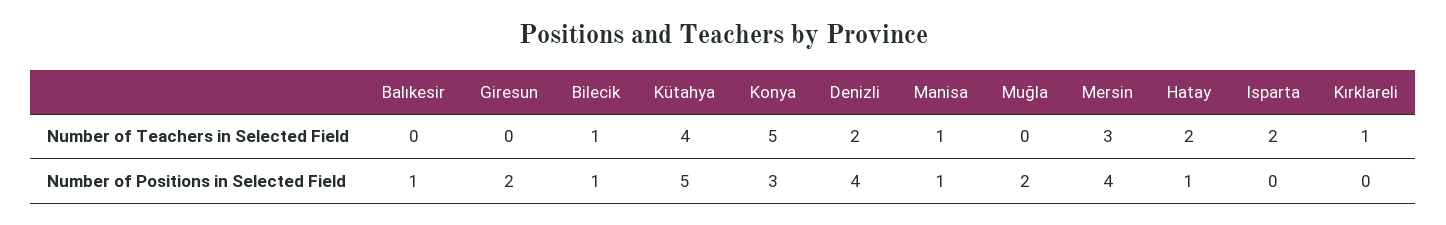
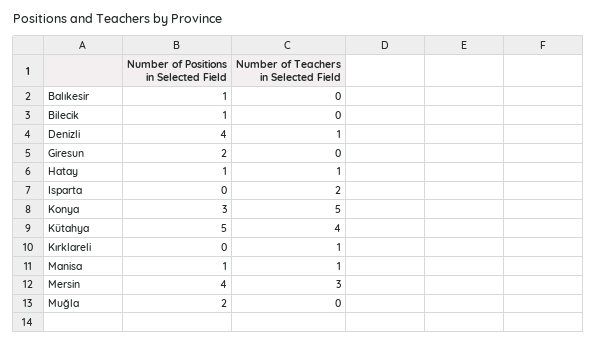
  {
    "Balıkesir": {
      "Number of Teachers in Selected Field": 0,
      "Number of Positions in Selected Field": 1
    },
    "Giresun": {
      "Number of Teachers in Selected Field": 0,
      "Number of Positions in Selected Field": 2
    },
    "Bilecik": {
-     "Number of Teachers in Selected Field": 1,
+     "Number of Teachers in Selected Field": 0,
      "Number of Positions in Selected Field": 1
    },
    "Kütahya": {
      "Number of Teachers in Selected Field": 4,
      "Number of Positions in Selected Field": 5
    },
    "Konya": {
      "Number of Teachers in Selected Field": 5,
      "Number of Positions in Selected Field": 3
    },
    "Denizli": {
-     "Number of Teachers in Selected Field": 2,
+     "Number of Teachers in Selected Field": 1,
      "Number of Positions in Selected Field": 4
    },
    "Manisa": {
      "Number of Teachers in Selected Field": 1,
      "Number of Positions in Selected Field": 1
    },
    "Muğla": {
      "Number of Teachers in Selected Field": 0,
      "Number of Positions in Selected Field": 2
    },
    "Mersin": {
      "Number of Teachers in Selected Field": 3,
      "Number of Positions in Selected Field": 4
    },
    "Hatay": {
-     "Number of Teachers in Selected Field": 2,
+     "Number of Teachers in Selected Field": 1,
      "Number of Positions in Selected Field": 1
    },
    "Isparta": {
      "Number of Teachers in Selected Field": 2,
      "Number of Positions in Selected Field": 0
    },
    "Kırklareli": {
      "Number of Teachers in Selected Field": 1,
      "Number of Positions in Selected Field": 0
    }
  }

